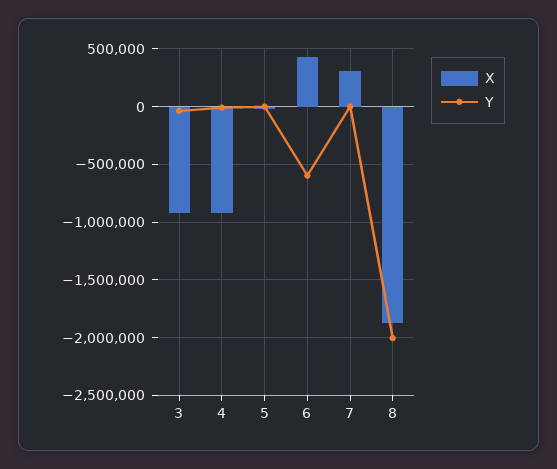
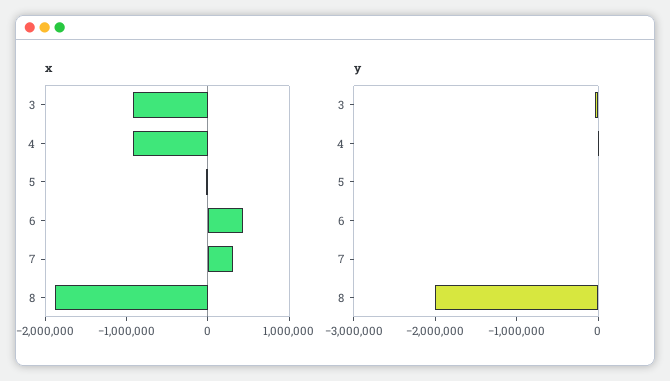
  {
    "X": {
      "3": -900000,
      "4": -900000,
      "5": 0,
      "6": 400000,
      "7": 300000,
      "8": -1900000
    },
    "Y": {
      "3": 0,
      "4": 0,
      "5": 0,
-     "6": -600000,
+     "6": 0,
      "7": 0,
      "8": -2000000
    }
  }

